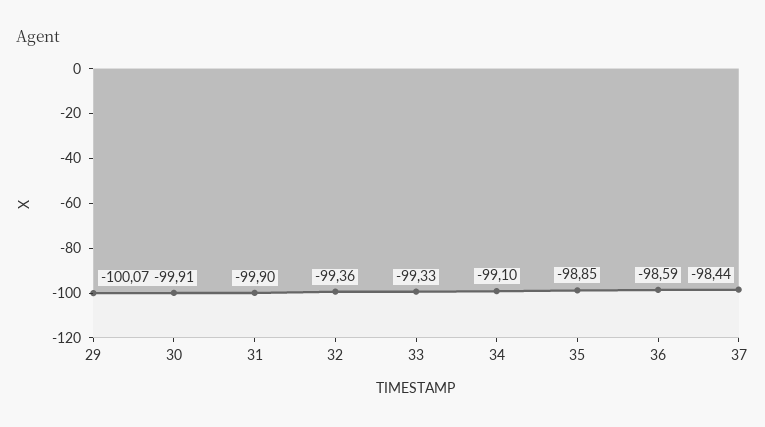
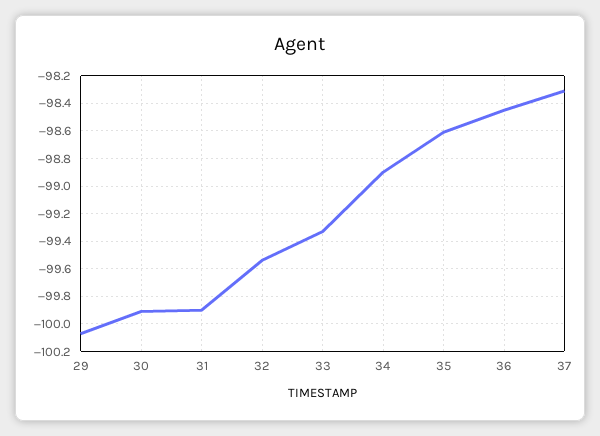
  {
    "29": -100.07,
    "30": -99.91,
    "31": -99.9,
-   "32": -99.36,
+   "32": -99.55,
    "33": -99.33,
-   "34": -99.1,
+   "34": -98.9,
-   "35": -98.85,
+   "35": -98.6,
-   "36": -98.59,
+   "36": -98.45,
-   "37": -98.44
+   "37": -98.3
  }

